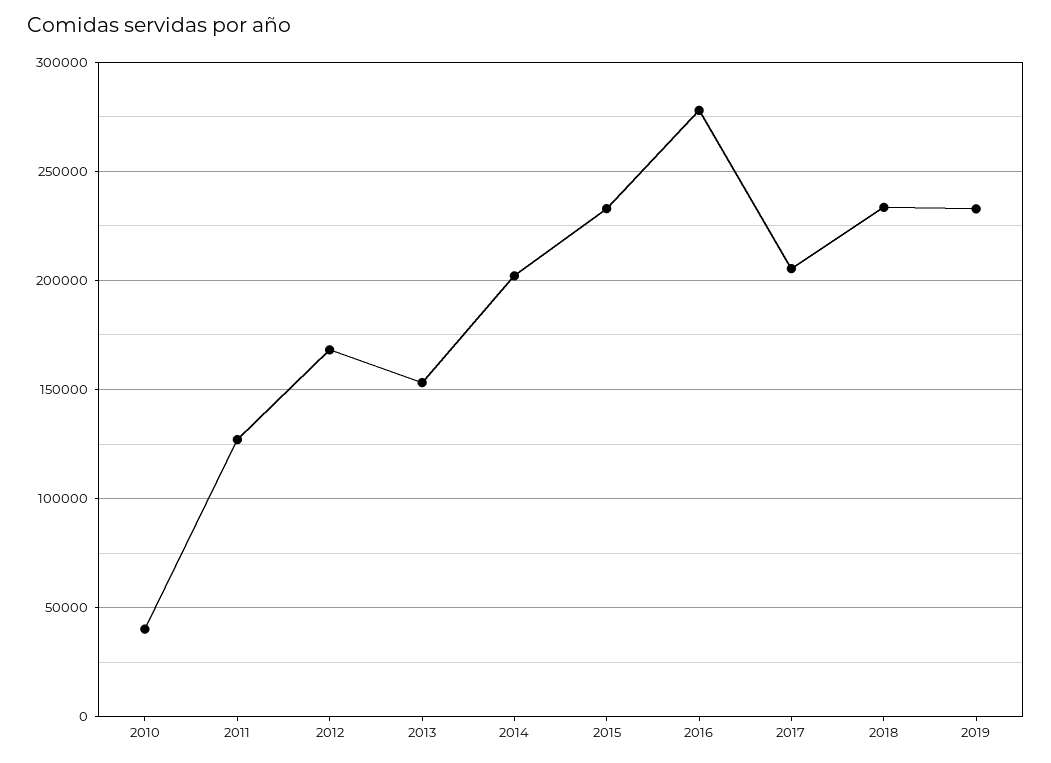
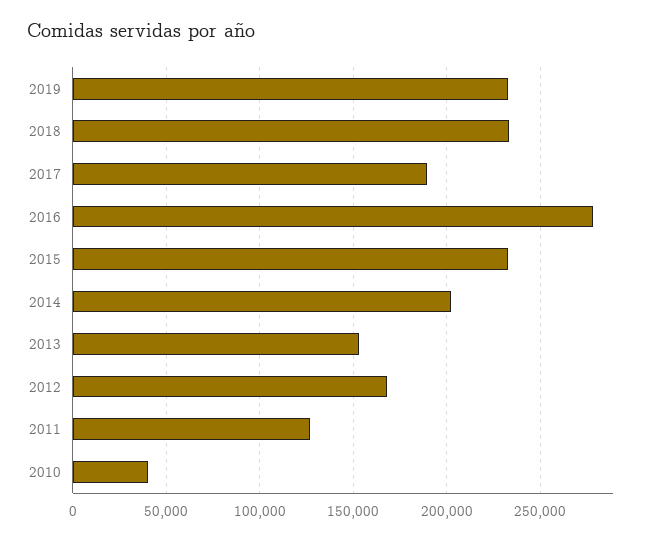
  {
    "2010": 40000,
    "2011": 125000,
    "2012": 170000,
    "2013": 155000,
    "2014": 200000,
    "2015": 235000,
    "2016": 280000,
-   "2017": 205000,
+   "2017": 190000,
    "2018": 235000,
    "2019": 235000
  }

